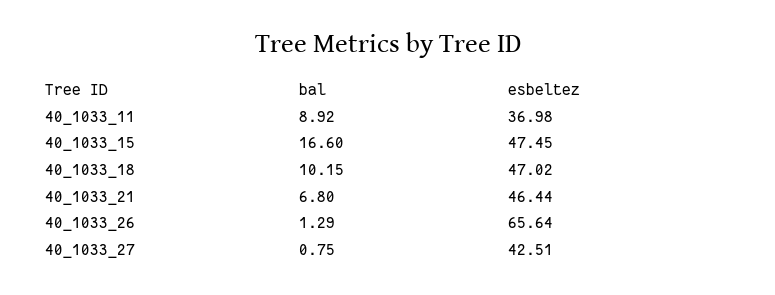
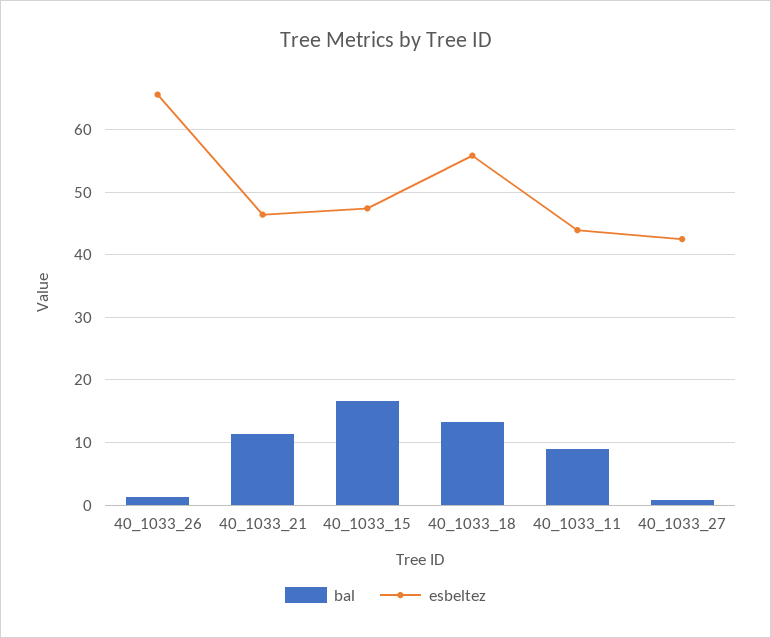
  {
    "bal": {
      "40_1033_11": 8.92,
      "40_1033_15": 16.6,
-     "40_1033_18": 10.15,
+     "40_1033_18": 13,
-     "40_1033_21": 6.8,
+     "40_1033_21": 11,
      "40_1033_26": 1.29,
      "40_1033_27": 0.75
    },
    "esbeltez": {
-     "40_1033_11": 36.98,
+     "40_1033_11": 44,
      "40_1033_15": 47.45,
-     "40_1033_18": 47.02,
+     "40_1033_18": 56,
      "40_1033_21": 46.44,
      "40_1033_26": 65.64,
      "40_1033_27": 42.51
    }
  }

